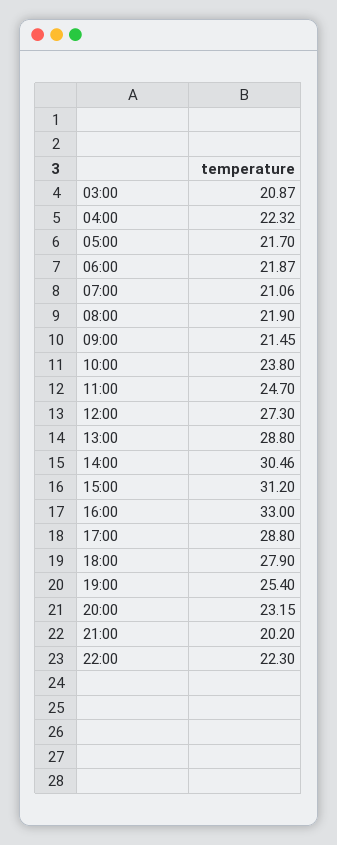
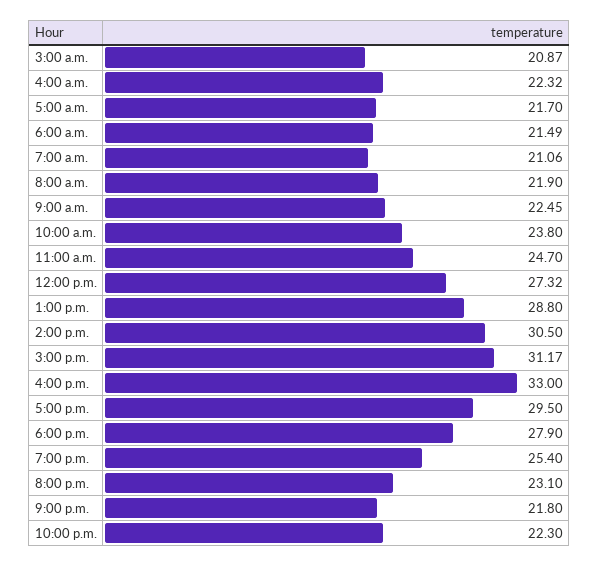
  {
    "03:00": 20.87,
    "04:00": 22.32,
    "05:00": 21.7,
-   "06:00": 21.87,
+   "06:00": 21.49,
    "07:00": 21.06,
    "08:00": 21.9,
-   "09:00": 21.45,
+   "09:00": 22.45,
    "10:00": 23.8,
    "11:00": 24.7,
-   "12:00": 27.3,
+   "12:00": 27.32,
    "13:00": 28.8,
-   "14:00": 30.46,
+   "14:00": 30.5,
-   "15:00": 31.2,
+   "15:00": 31.17,
    "16:00": 33,
-   "17:00": 28.8,
+   "17:00": 29.5,
    "18:00": 27.9,
    "19:00": 25.4,
-   "20:00": 23.15,
+   "20:00": 23.1,
-   "21:00": 20.2,
+   "21:00": 21.8,
    "22:00": 22.3
  }

